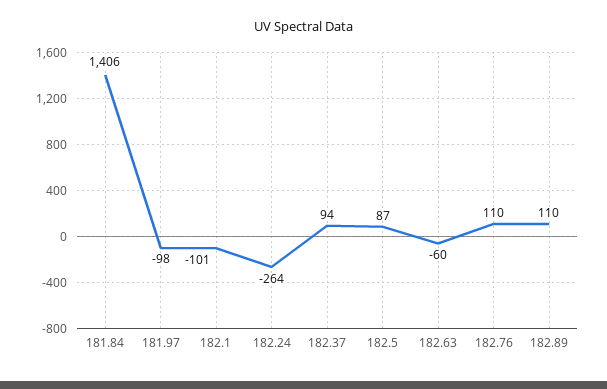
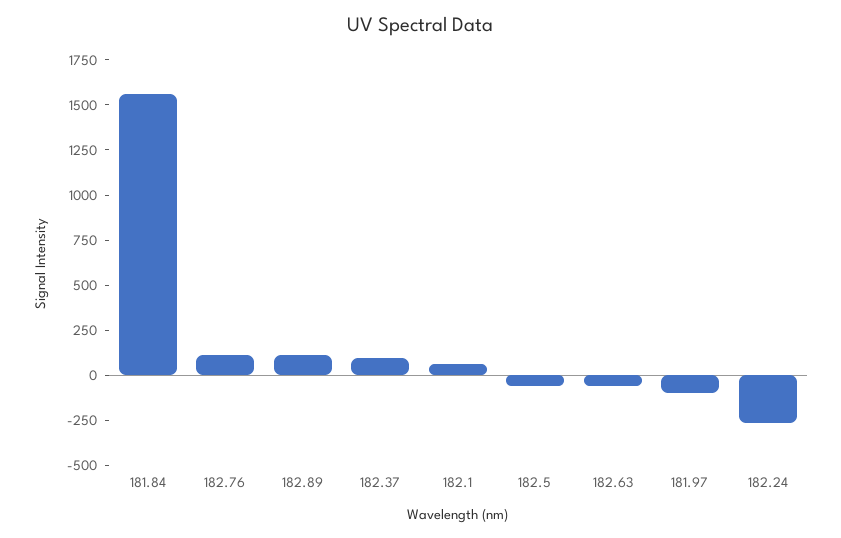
  {
-   "181.84": 1406,
+   "181.84": 1550,
    "181.97": -98,
-   "182.1": -101,
+   "182.1": 50,
    "182.24": -264,
    "182.37": 94,
-   "182.5": 87,
+   "182.5": -50,
    "182.63": -60,
    "182.76": 110,
    "182.89": 110
  }

